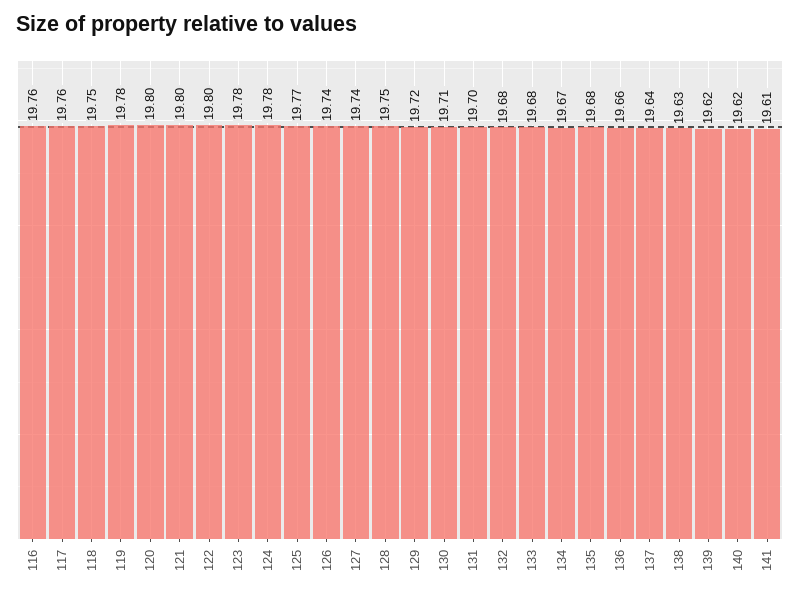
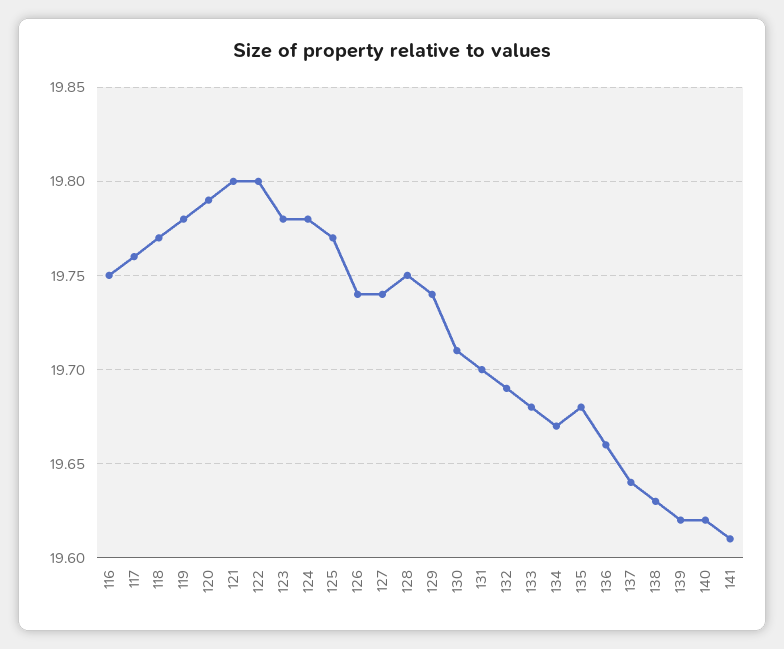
  {
-   "116": 19.76,
+   "116": 19.75,
    "117": 19.76,
-   "118": 19.75,
+   "118": 19.77,
    "119": 19.78,
-   "120": 19.8,
+   "120": 19.79,
    "121": 19.8,
    "122": 19.8,
    "123": 19.78,
    "124": 19.78,
    "125": 19.77,
    "126": 19.74,
    "127": 19.74,
    "128": 19.75,
-   "129": 19.72,
+   "129": 19.74,
    "130": 19.71,
    "131": 19.7,
-   "132": 19.68,
+   "132": 19.69,
    "133": 19.68,
    "134": 19.67,
    "135": 19.68,
    "136": 19.66,
    "137": 19.64,
    "138": 19.63,
    "139": 19.62,
    "140": 19.62,
    "141": 19.61
  }

